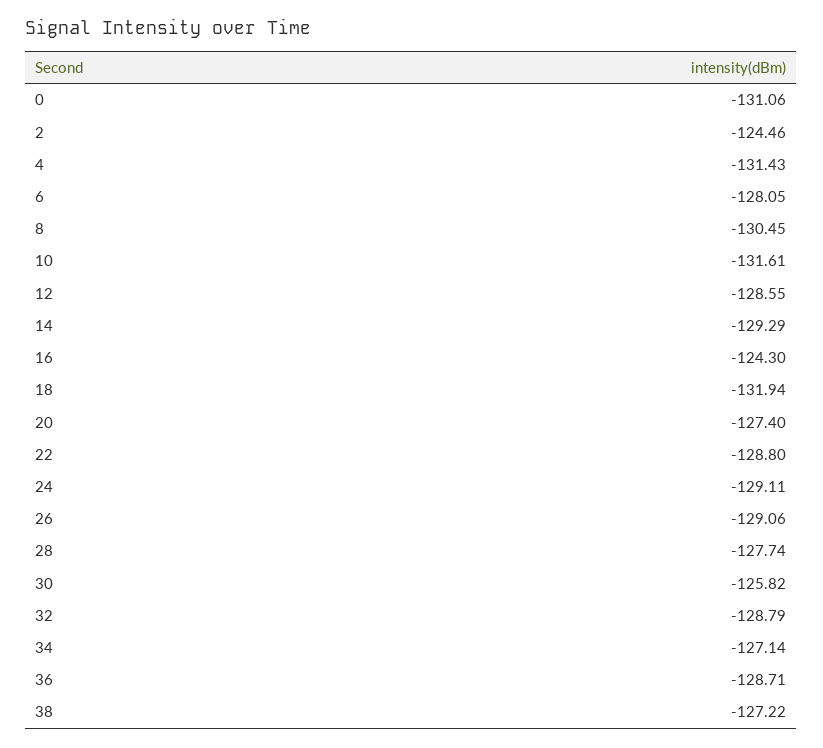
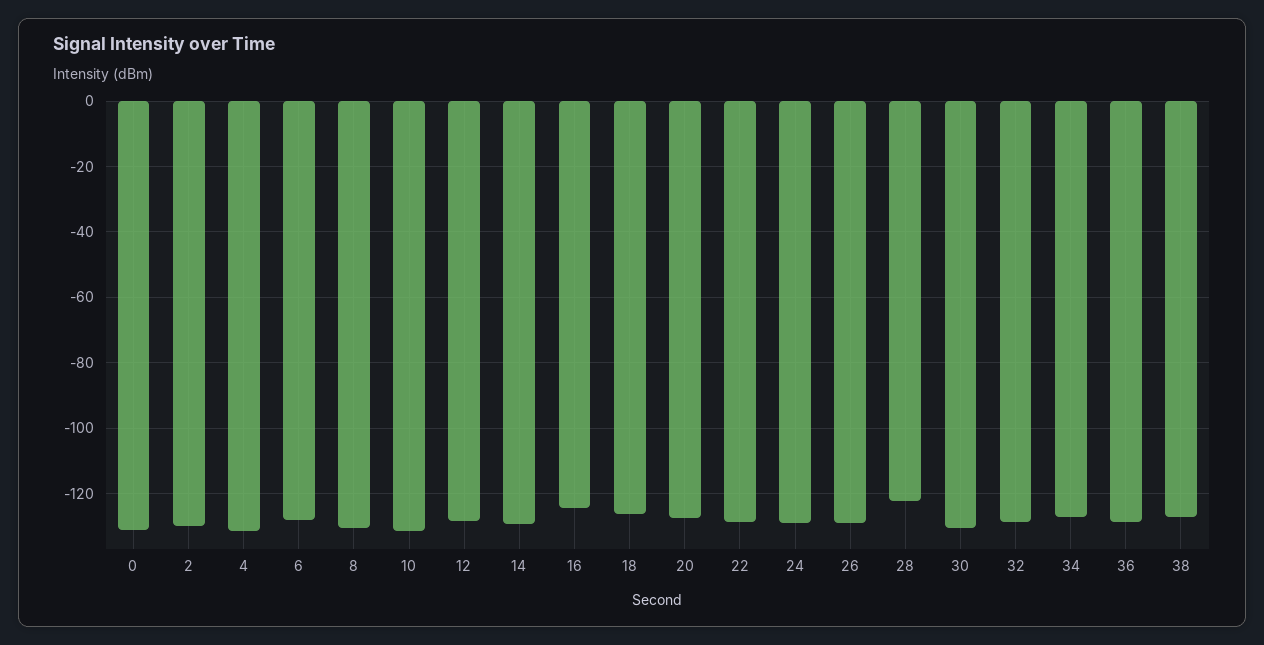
  {
    "0": -131.06,
-   "2": -124.46,
+   "2": -130,
    "4": -131.43,
    "6": -128.05,
    "8": -130.45,
    "10": -131.61,
    "12": -128.55,
    "14": -129.29,
    "16": -124.3,
-   "18": -131.94,
+   "18": -126,
    "20": -127.4,
    "22": -128.8,
    "24": -129.11,
    "26": -129.06,
-   "28": -127.74,
+   "28": -122,
-   "30": -125.82,
+   "30": -130,
    "32": -128.79,
    "34": -127.14,
    "36": -128.71,
    "38": -127.22
  }

